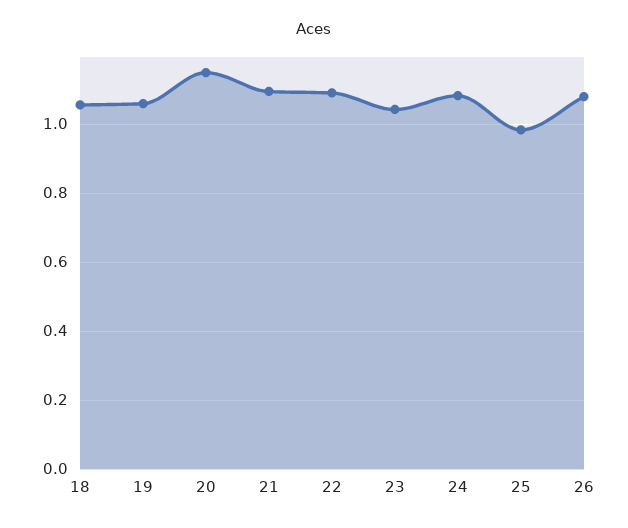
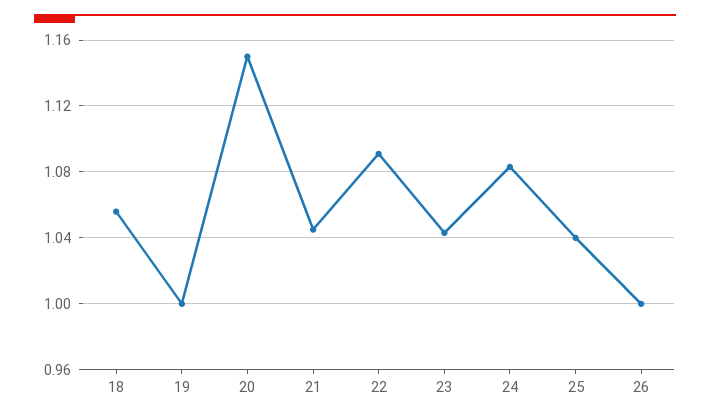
  {
    "18": 1.055,
-   "19": 1.06,
+   "19": 1,
    "20": 1.15,
-   "21": 1.1,
+   "21": 1.045,
    "22": 1.09,
    "23": 1.045,
    "24": 1.085,
-   "25": 0.98,
+   "25": 1.04,
-   "26": 1.08
+   "26": 1
  }

